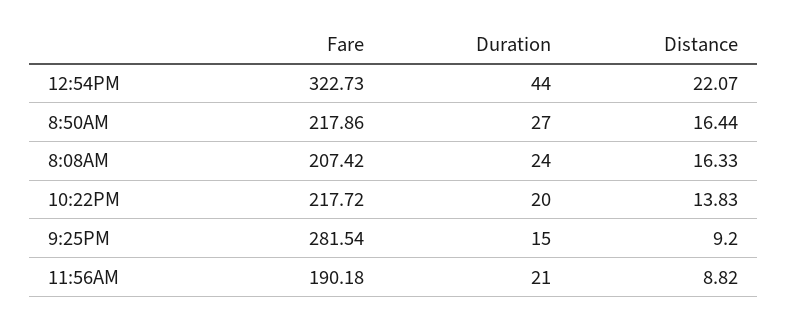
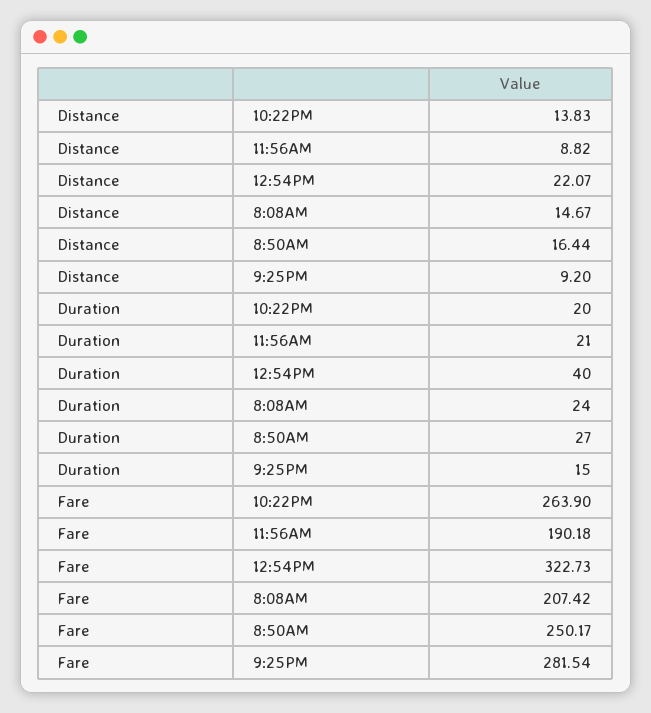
  {
    "Fare": {
      "12:54PM": 322.73,
-     "8:50AM": 217.86,
+     "8:50AM": 250.17,
      "8:08AM": 207.42,
-     "10:22PM": 217.72,
+     "10:22PM": 263.9,
      "9:25PM": 281.54,
      "11:56AM": 190.18
    },
    "Duration": {
-     "12:54PM": 44,
+     "12:54PM": 40,
      "8:50AM": 27,
      "8:08AM": 24,
      "10:22PM": 20,
      "9:25PM": 15,
      "11:56AM": 21
    },
    "Distance": {
      "12:54PM": 22.07,
      "8:50AM": 16.44,
-     "8:08AM": 16.33,
+     "8:08AM": 14.67,
      "10:22PM": 13.83,
      "9:25PM": 9.2,
      "11:56AM": 8.82
    }
  }

